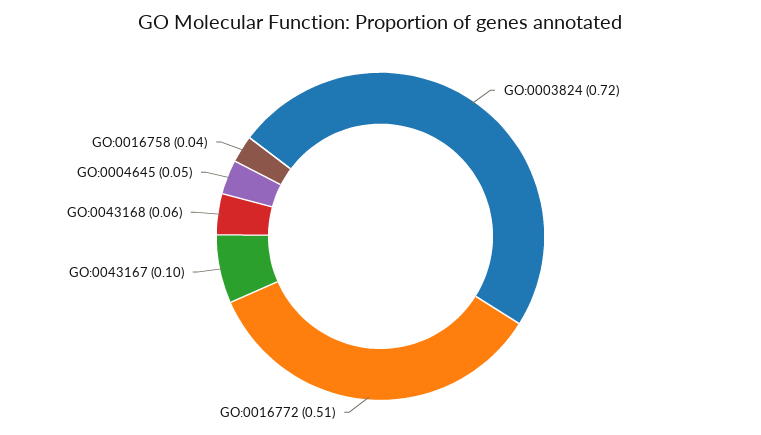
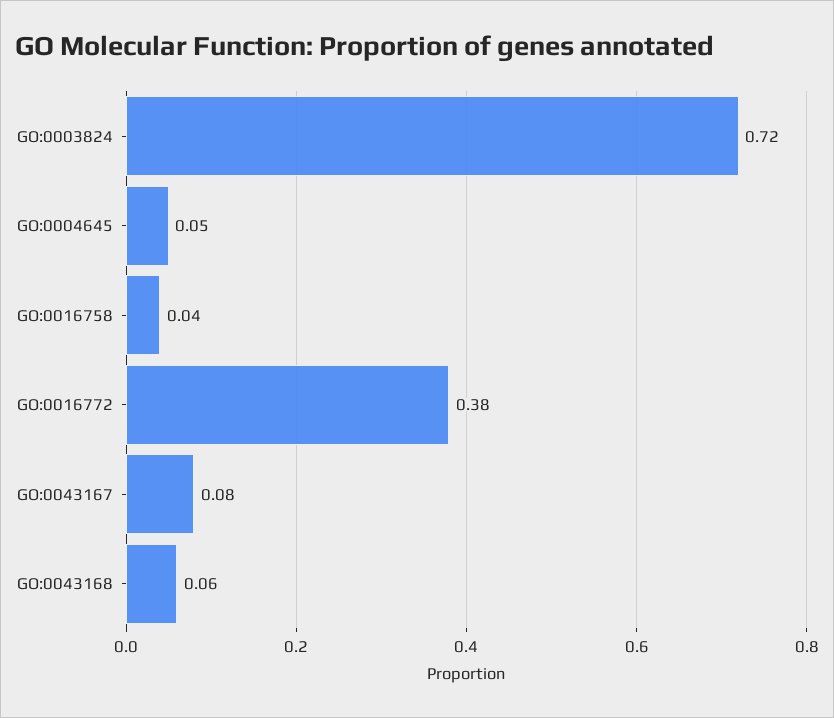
  {
    "GO:0003824": 0.72,
-   "GO:0016772": 0.51,
+   "GO:0016772": 0.38,
-   "GO:0043167": 0.1,
+   "GO:0043167": 0.08,
    "GO:0043168": 0.06,
    "GO:0004645": 0.05,
    "GO:0016758": 0.04
  }

